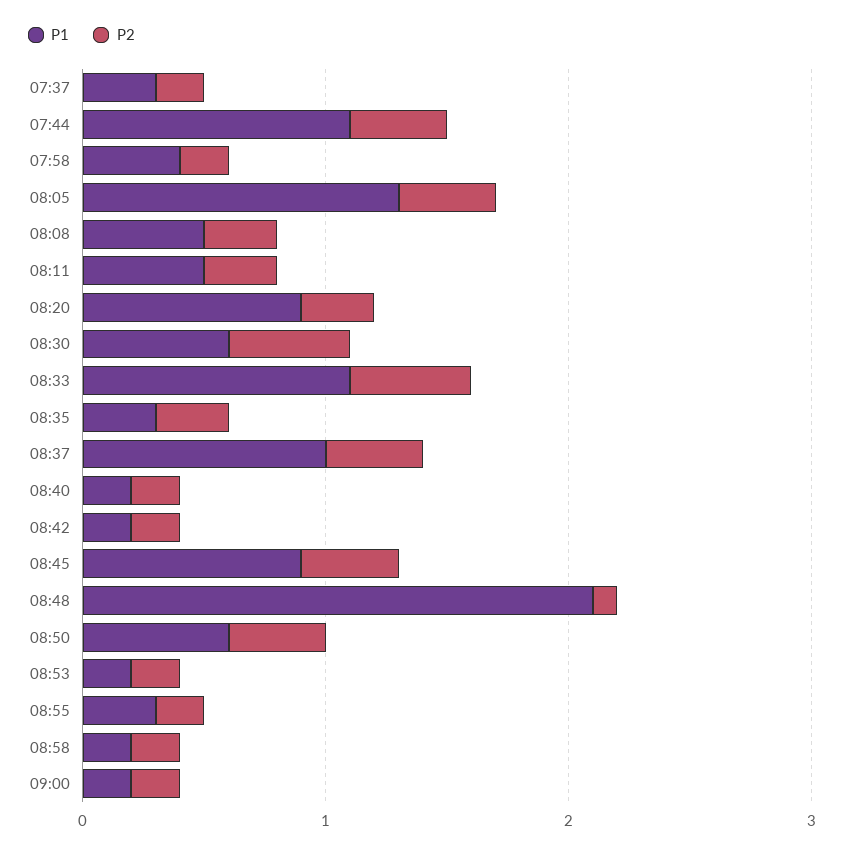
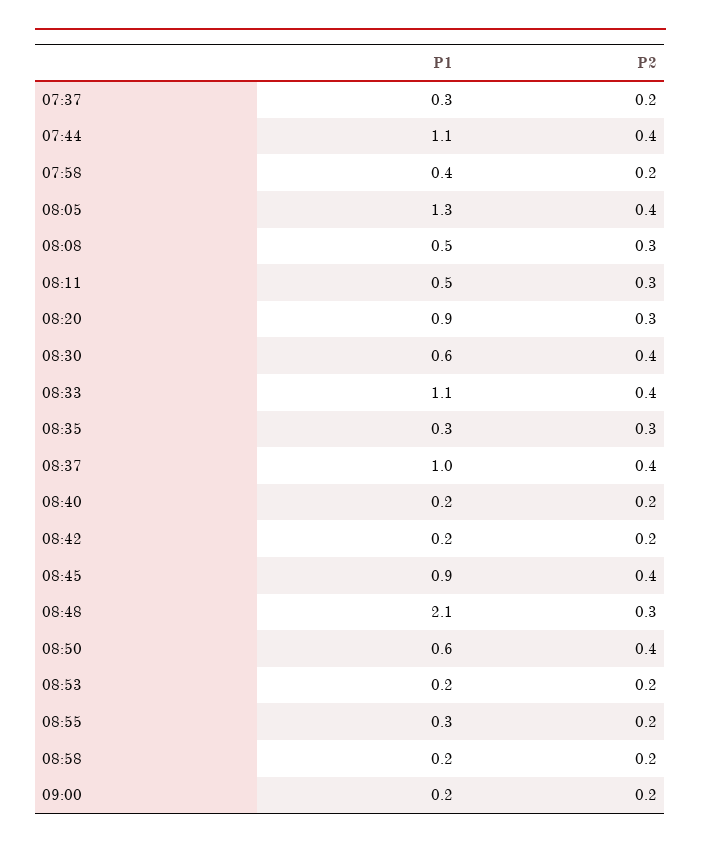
  {
    "P1": {
      "07:37": 0.3,
      "07:44": 1.1,
      "07:58": 0.4,
      "08:05": 1.3,
      "08:08": 0.5,
      "08:11": 0.5,
      "08:20": 0.9,
      "08:30": 0.6,
      "08:33": 1.1,
      "08:35": 0.3,
      "08:37": 1,
      "08:40": 0.2,
      "08:42": 0.2,
      "08:45": 0.9,
      "08:48": 2.1,
      "08:50": 0.6,
      "08:53": 0.2,
      "08:55": 0.3,
      "08:58": 0.2,
      "09:00": 0.2
    },
    "P2": {
      "07:37": 0.2,
      "07:44": 0.4,
      "07:58": 0.2,
      "08:05": 0.4,
      "08:08": 0.3,
      "08:11": 0.3,
      "08:20": 0.3,
-     "08:30": 0.5,
+     "08:30": 0.4,
-     "08:33": 0.5,
+     "08:33": 0.4,
      "08:35": 0.3,
      "08:37": 0.4,
      "08:40": 0.2,
      "08:42": 0.2,
      "08:45": 0.4,
-     "08:48": 0.1,
+     "08:48": 0.3,
      "08:50": 0.4,
      "08:53": 0.2,
      "08:55": 0.2,
      "08:58": 0.2,
      "09:00": 0.2
    }
  }

